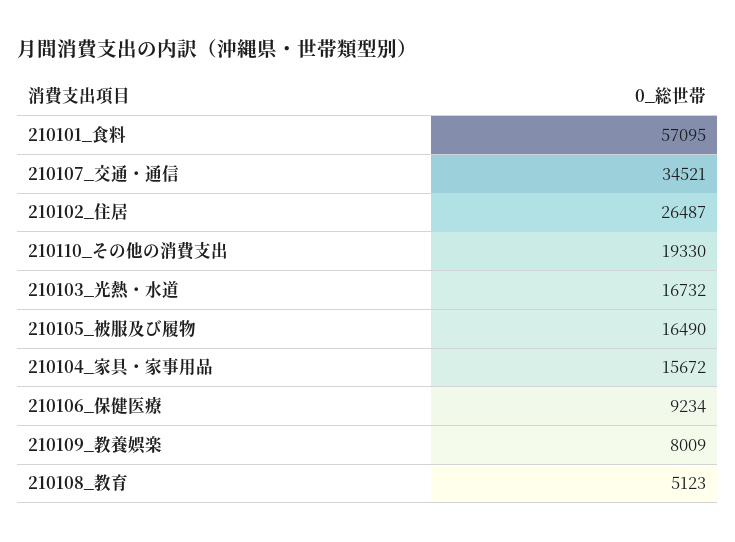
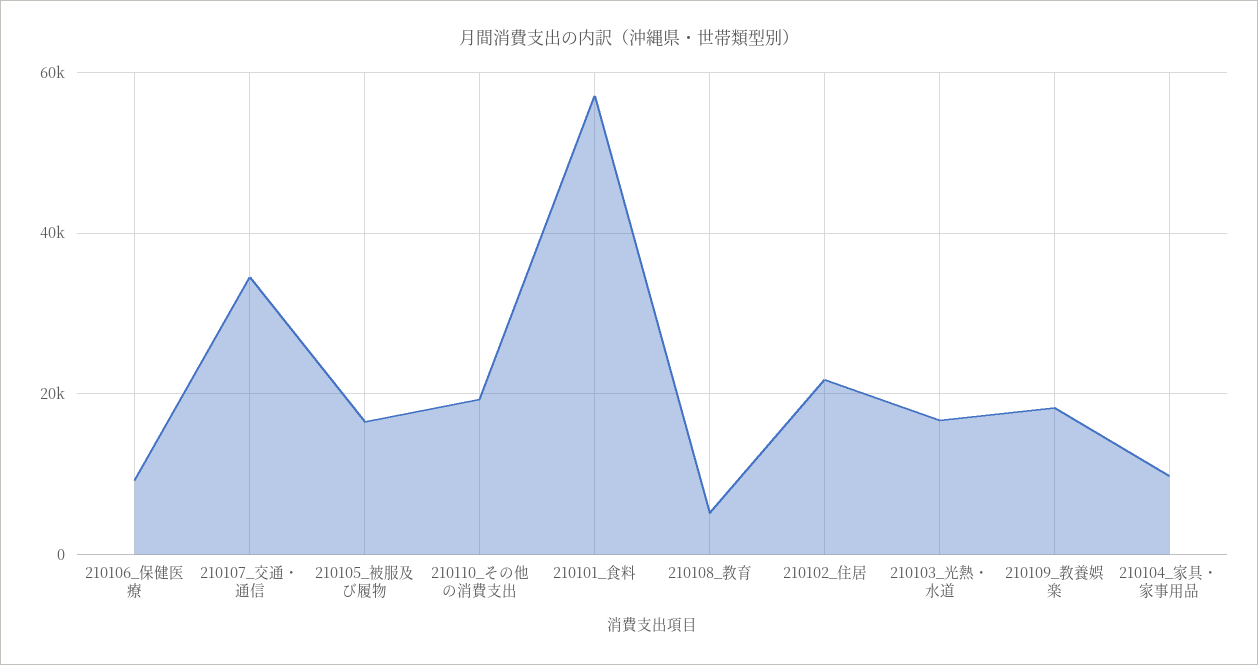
  {
    "210101_食料": 57095,
    "210107_交通・通信": 34521,
-   "210102_住居": 26487,
+   "210102_住居": 22000,
    "210110_その他の消費支出": 19330,
    "210103_光熱・水道": 16732,
    "210105_被服及び履物": 16490,
-   "210104_家具・家事用品": 15672,
+   "210104_家具・家事用品": 10000,
    "210106_保健医療": 9234,
-   "210109_教養娯楽": 8009,
+   "210109_教養娯楽": 18000,
    "210108_教育": 5123
  }

